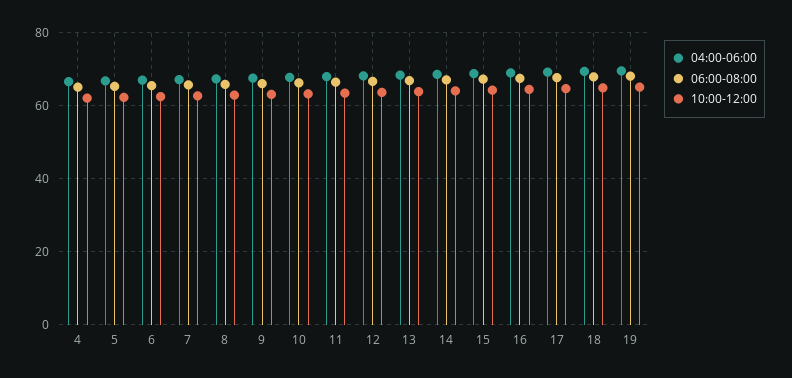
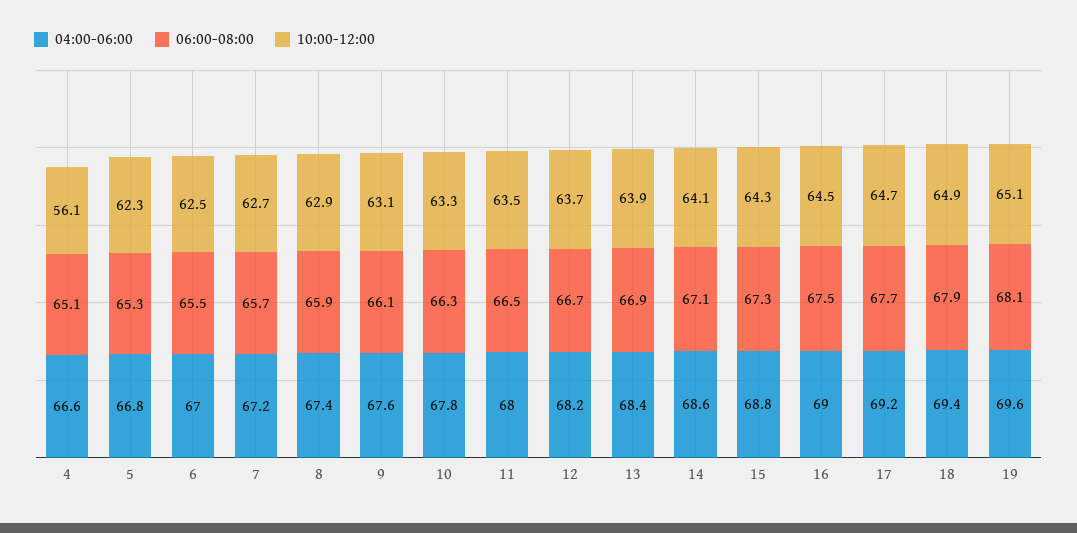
  {
    "04:00-06:00": {
      "4": 66.6,
      "5": 66.8,
      "6": 67,
      "7": 67.2,
      "8": 67.4,
      "9": 67.6,
      "10": 67.8,
      "11": 68,
      "12": 68.2,
      "13": 68.4,
      "14": 68.6,
      "15": 68.8,
      "16": 69,
      "17": 69.2,
      "18": 69.4,
      "19": 69.6
    },
    "06:00-08:00": {
      "4": 65.1,
      "5": 65.3,
      "6": 65.5,
      "7": 65.7,
      "8": 65.9,
      "9": 66.1,
      "10": 66.3,
      "11": 66.5,
      "12": 66.7,
      "13": 66.9,
      "14": 67.1,
      "15": 67.3,
      "16": 67.5,
      "17": 67.7,
      "18": 67.9,
      "19": 68.1
    },
    "10:00-12:00": {
-     "4": 62,
+     "4": 56.1,
      "5": 62.3,
      "6": 62.5,
      "7": 62.7,
      "8": 62.9,
      "9": 63.1,
      "10": 63.3,
      "11": 63.5,
      "12": 63.7,
      "13": 63.9,
      "14": 64.1,
      "15": 64.3,
      "16": 64.5,
      "17": 64.7,
      "18": 64.9,
      "19": 65.1
    }
  }

